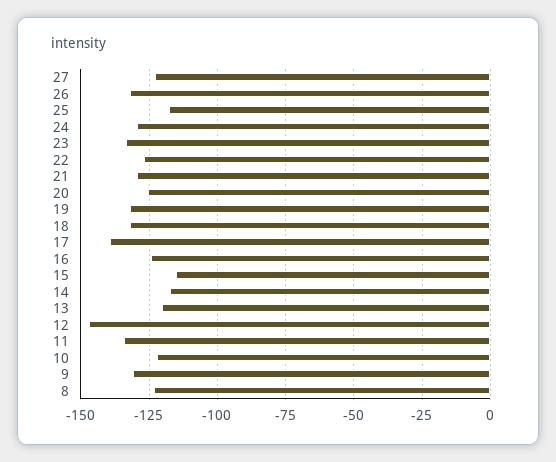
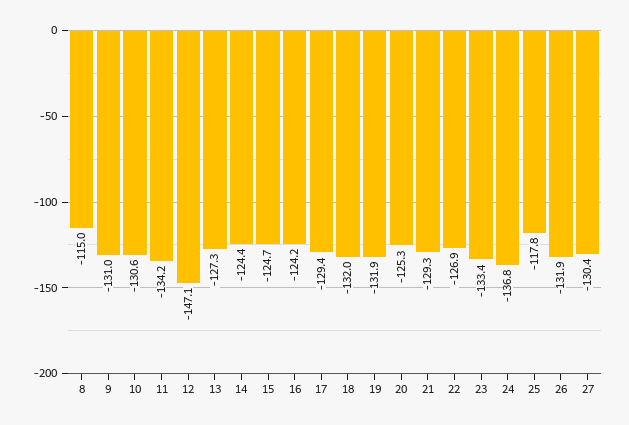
  {
-   "27": -122.5,
+   "27": -130.4,
    "26": -131.9,
    "25": -117.8,
-   "24": -130,
+   "24": -136.8,
    "23": -133.4,
    "22": -126.9,
    "21": -129.3,
    "20": -125.3,
    "19": -131.9,
    "18": -132,
-   "17": -140,
+   "17": -129.4,
    "16": -124.2,
-   "15": -115,
+   "15": -124.7,
-   "14": -117.5,
+   "14": -124.4,
-   "13": -120,
+   "13": -127.3,
    "12": -147.1,
    "11": -134.2,
-   "10": -122.5,
+   "10": -130.6,
    "9": -131,
-   "8": -122.5
+   "8": -115
  }

